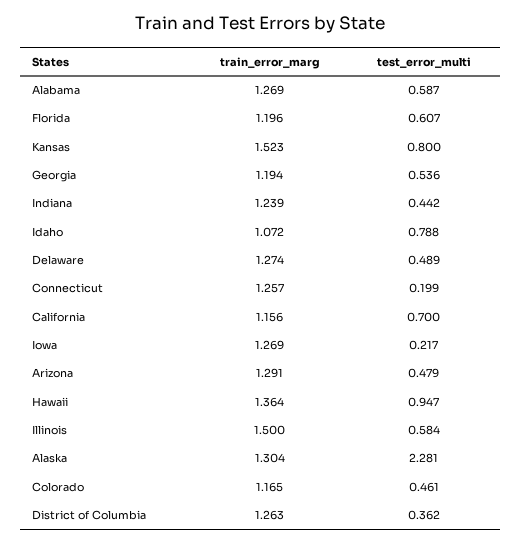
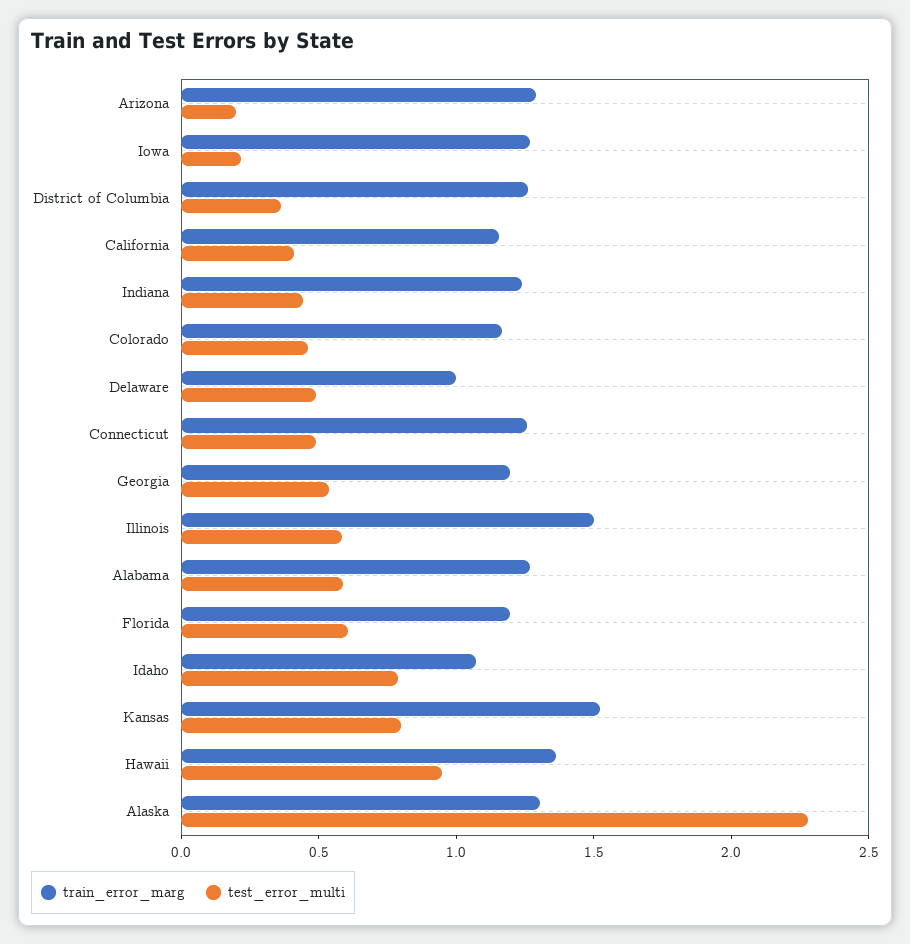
  {
    "train_error_marg": {
      "Alabama": 1.269,
      "Florida": 1.196,
      "Kansas": 1.523,
      "Georgia": 1.194,
      "Indiana": 1.239,
      "Idaho": 1.072,
-     "Delaware": 1.274,
+     "Delaware": 1,
      "Connecticut": 1.257,
      "California": 1.156,
      "Iowa": 1.269,
      "Arizona": 1.291,
      "Hawaii": 1.364,
      "Illinois": 1.5,
      "Alaska": 1.304,
      "Colorado": 1.165,
      "District of Columbia": 1.263
    },
    "test_error_multi": {
      "Alabama": 0.587,
      "Florida": 0.607,
      "Kansas": 0.8,
      "Georgia": 0.536,
      "Indiana": 0.442,
      "Idaho": 0.788,
      "Delaware": 0.489,
-     "Connecticut": 0.199,
+     "Connecticut": 0.5,
-     "California": 0.7,
+     "California": 0.4,
      "Iowa": 0.217,
-     "Arizona": 0.479,
+     "Arizona": 0.2,
      "Hawaii": 0.947,
      "Illinois": 0.584,
      "Alaska": 2.281,
      "Colorado": 0.461,
      "District of Columbia": 0.362
    }
  }

